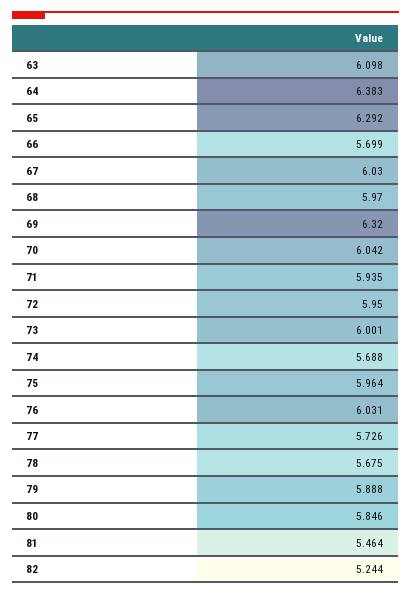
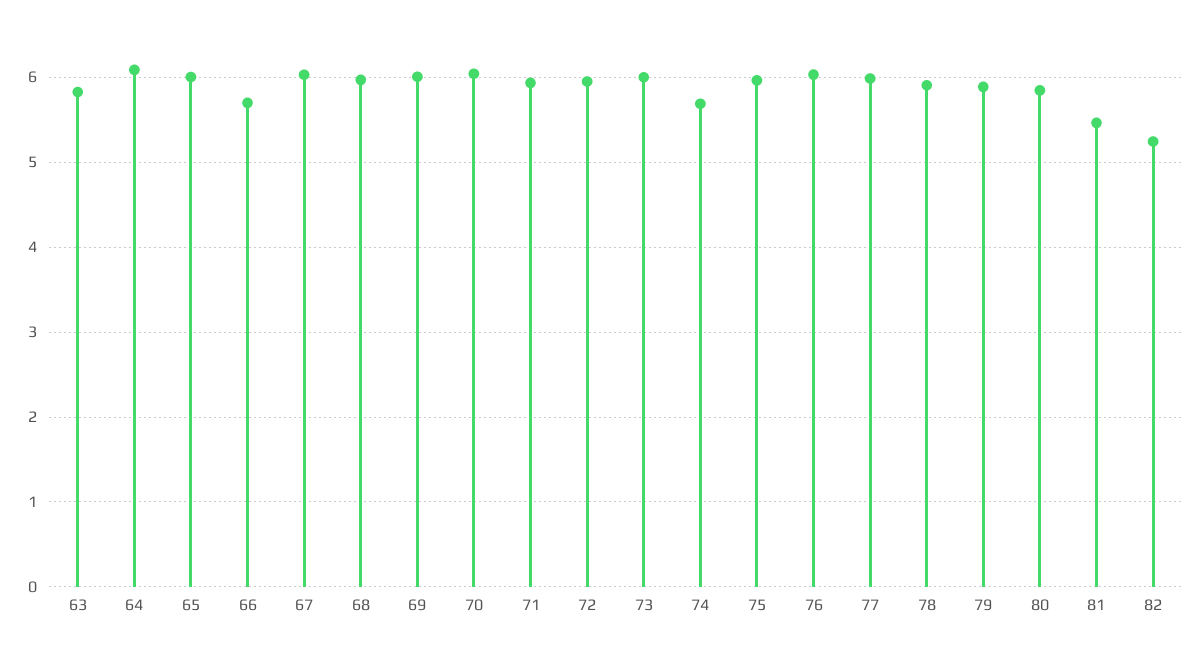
  {
-   "63": 6.098,
+   "63": 5.8,
-   "64": 6.383,
+   "64": 6.1,
-   "65": 6.292,
+   "65": 6,
    "66": 5.699,
    "67": 6.03,
    "68": 5.97,
-   "69": 6.32,
+   "69": 6,
    "70": 6.042,
    "71": 5.935,
    "72": 5.95,
    "73": 6.001,
    "74": 5.688,
    "75": 5.964,
    "76": 6.031,
-   "77": 5.726,
+   "77": 6,
-   "78": 5.675,
+   "78": 5.9,
    "79": 5.888,
    "80": 5.846,
    "81": 5.464,
    "82": 5.244
  }

